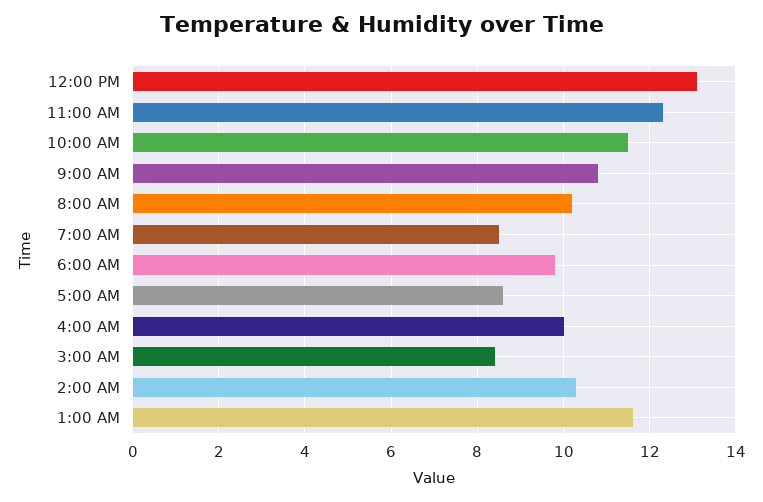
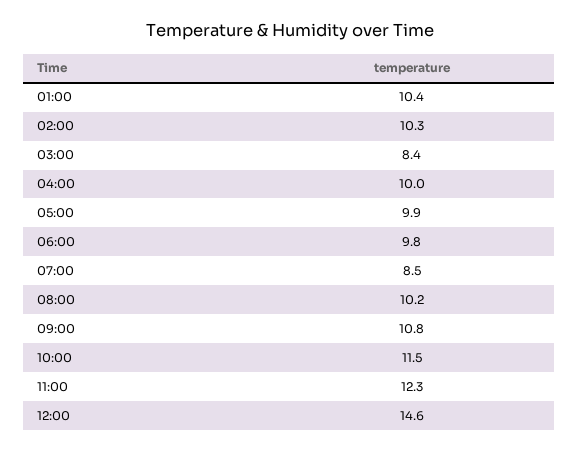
  {
-   "12:00 PM": 13,
+   "12:00 PM": 14.6,
    "11:00 AM": 12.3,
    "10:00 AM": 11.5,
    "9:00 AM": 10.8,
    "8:00 AM": 10.2,
    "7:00 AM": 8.5,
    "6:00 AM": 9.8,
-   "5:00 AM": 8.5,
+   "5:00 AM": 9.9,
    "4:00 AM": 10,
    "3:00 AM": 8.4,
    "2:00 AM": 10.3,
-   "1:00 AM": 11.5
+   "1:00 AM": 10.4
  }

